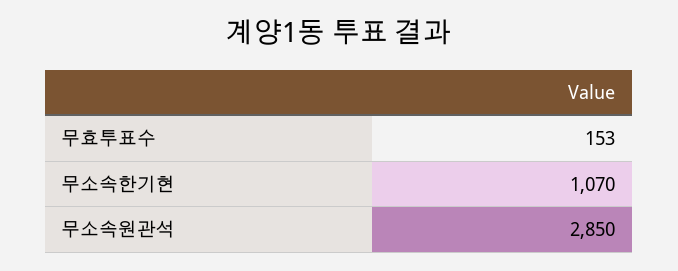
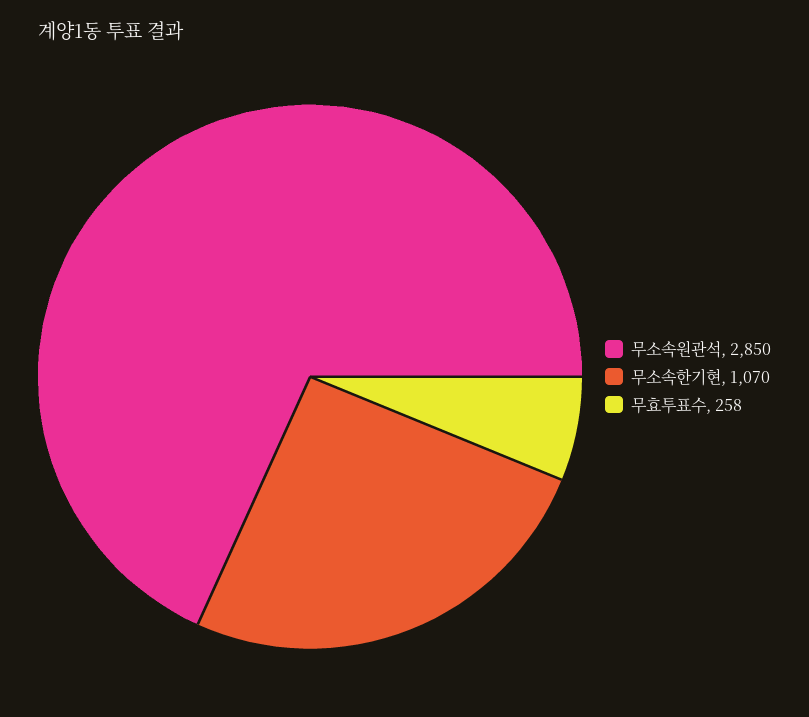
  {
-   "무효투표수": 153,
+   "무효투표수": 258,
    "무소속한기현": 1070,
    "무소속원관석": 2850
  }

